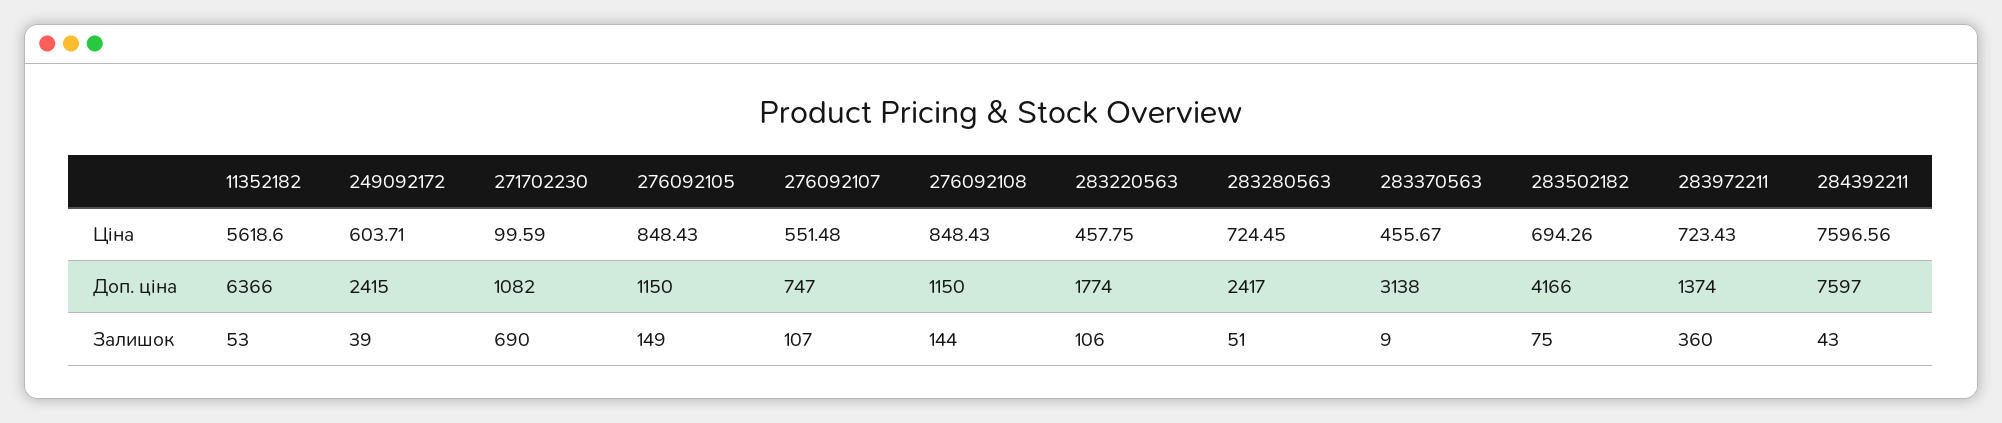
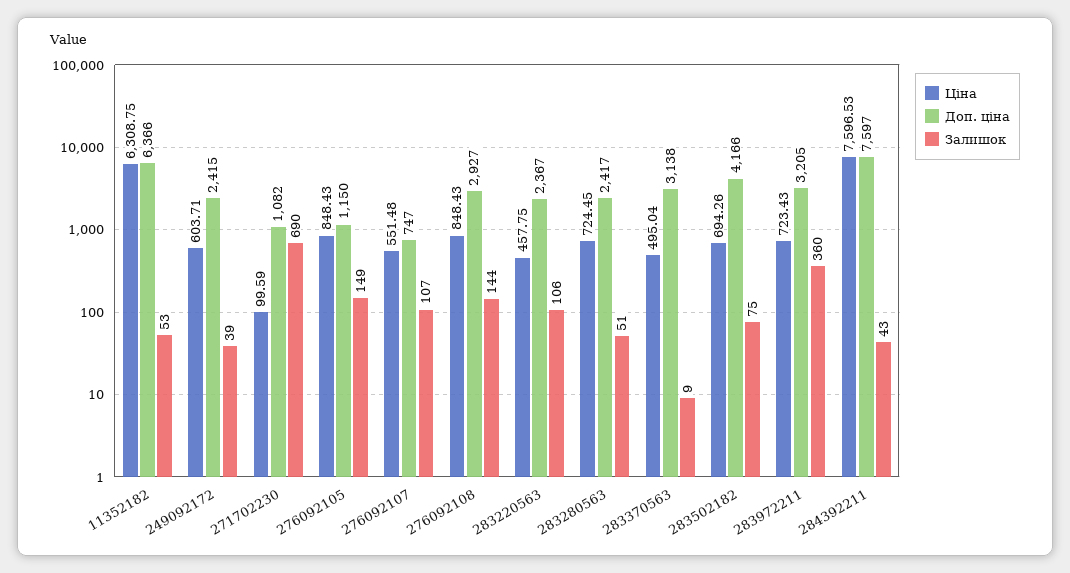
  {
    "Ціна": {
-     "11352182": 5618.6,
+     "11352182": 6308.75,
      "249092172": 603.71,
      "271702230": 99.59,
      "276092105": 848.43,
      "276092107": 551.48,
      "276092108": 848.43,
      "283220563": 457.75,
      "283280563": 724.45,
-     "283370563": 455.67,
+     "283370563": 495.04,
      "283502182": 694.26,
      "283972211": 723.43,
-     "284392211": 7596.56
+     "284392211": 7596.53
    },
    "Доп. ціна": {
      "11352182": 6366,
      "249092172": 2415,
      "271702230": 1082,
      "276092105": 1150,
      "276092107": 747,
-     "276092108": 1150,
+     "276092108": 2927,
-     "283220563": 1774,
+     "283220563": 2367,
      "283280563": 2417,
      "283370563": 3138,
      "283502182": 4166,
-     "283972211": 1374,
+     "283972211": 3205,
      "284392211": 7597
    },
    "Залишок": {
      "11352182": 53,
      "249092172": 39,
      "271702230": 690,
      "276092105": 149,
      "276092107": 107,
      "276092108": 144,
      "283220563": 106,
      "283280563": 51,
      "283370563": 9,
      "283502182": 75,
      "283972211": 360,
      "284392211": 43
    }
  }

